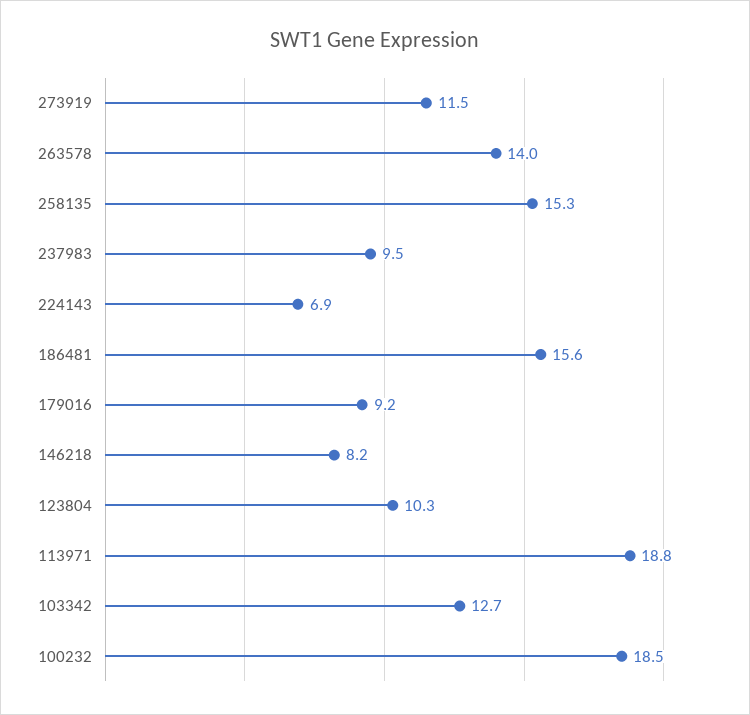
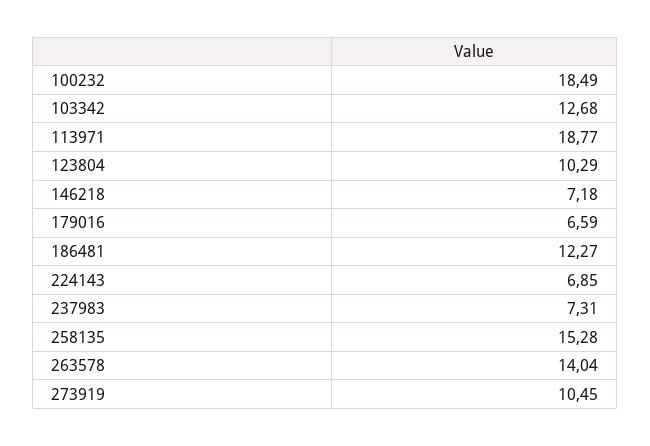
  {
-   "273919": 11.5,
+   "273919": 10.45,
    "263578": 14.04,
    "258135": 15.28,
-   "237983": 9.5,
+   "237983": 7.31,
    "224143": 6.85,
-   "186481": 15.6,
+   "186481": 12.27,
-   "179016": 9.2,
+   "179016": 6.59,
-   "146218": 8.2,
+   "146218": 7.18,
    "123804": 10.29,
    "113971": 18.77,
    "103342": 12.68,
    "100232": 18.49
  }

